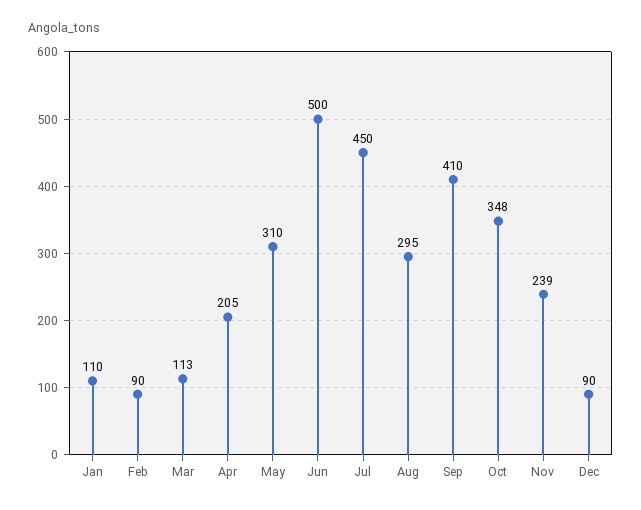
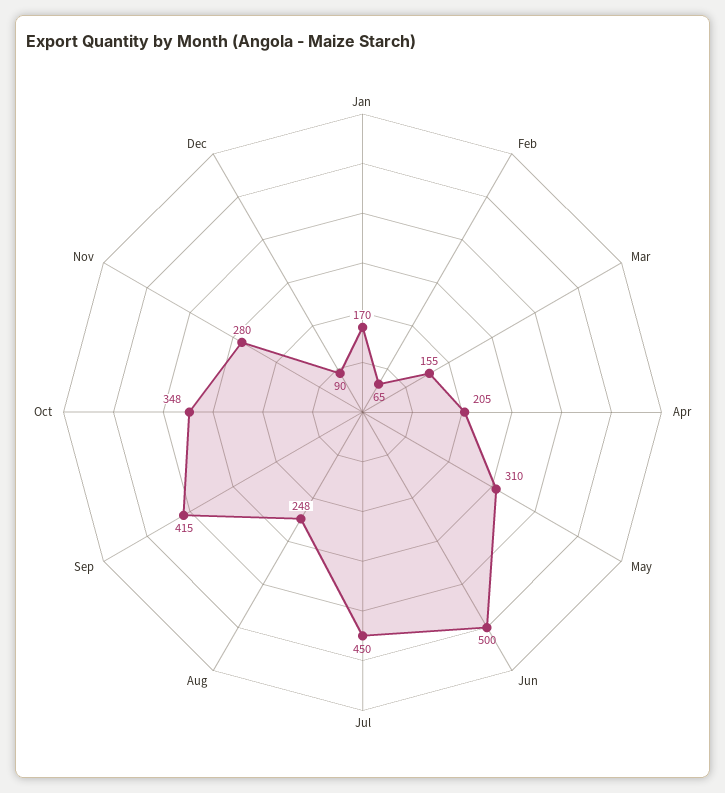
  {
-   "Jan": 110,
+   "Jan": 170,
-   "Feb": 90,
+   "Feb": 65,
-   "Mar": 113,
+   "Mar": 155,
    "Apr": 205,
    "May": 310,
    "Jun": 500,
    "Jul": 450,
-   "Aug": 295,
+   "Aug": 248,
-   "Sep": 410,
+   "Sep": 415,
    "Oct": 348,
-   "Nov": 239,
+   "Nov": 280,
    "Dec": 90
  }

